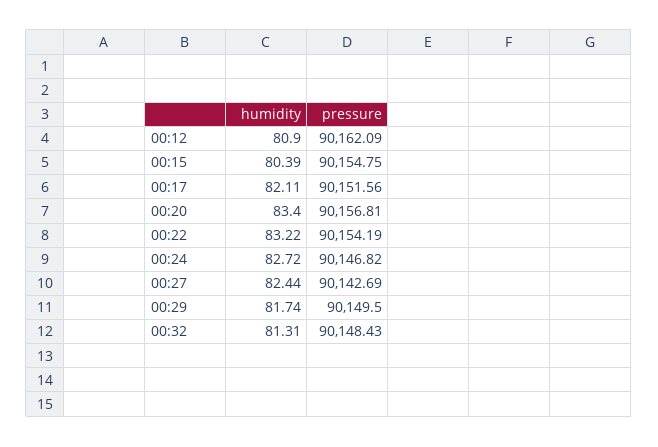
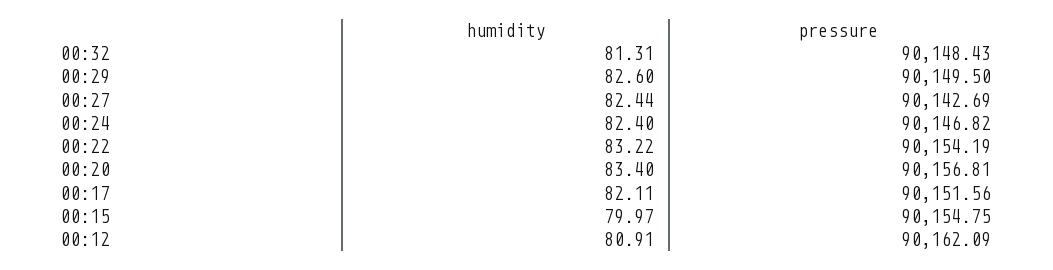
  {
    "humidity": {
-     "00:12": 80.9,
+     "00:12": 80.91,
-     "00:15": 80.39,
+     "00:15": 79.97,
      "00:17": 82.11,
      "00:20": 83.4,
      "00:22": 83.22,
-     "00:24": 82.72,
+     "00:24": 82.4,
      "00:27": 82.44,
-     "00:29": 81.74,
+     "00:29": 82.6,
      "00:32": 81.31
    },
    "pressure": {
      "00:12": 90162.09,
      "00:15": 90154.75,
      "00:17": 90151.56,
      "00:20": 90156.81,
      "00:22": 90154.19,
      "00:24": 90146.82,
      "00:27": 90142.69,
      "00:29": 90149.5,
      "00:32": 90148.43
    }
  }

